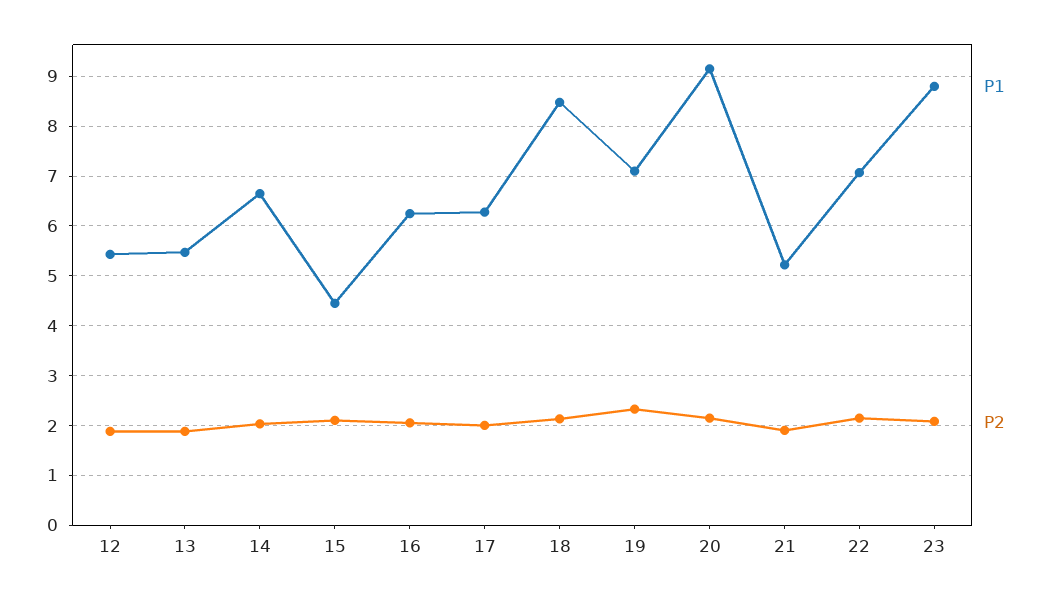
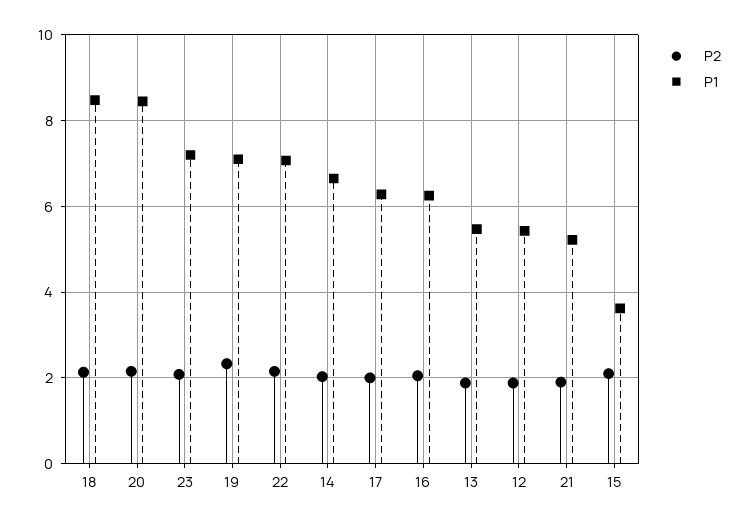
  {
    "P1": {
      "12": 5.4,
      "13": 5.4,
      "14": 6.6,
-     "15": 4.4,
+     "15": 3.6,
      "16": 6.2,
      "17": 6.2,
      "18": 8.4,
      "19": 7.2,
-     "20": 9.2,
+     "20": 8.4,
      "21": 5.2,
      "22": 7,
-     "23": 8.8
+     "23": 7.2
    },
    "P2": {
      "12": 1.8,
      "13": 1.8,
      "14": 2,
      "15": 2.2,
      "16": 2,
      "17": 2,
      "18": 2.2,
      "19": 2.4,
      "20": 2.2,
      "21": 2,
      "22": 2.2,
      "23": 2
    }
  }

